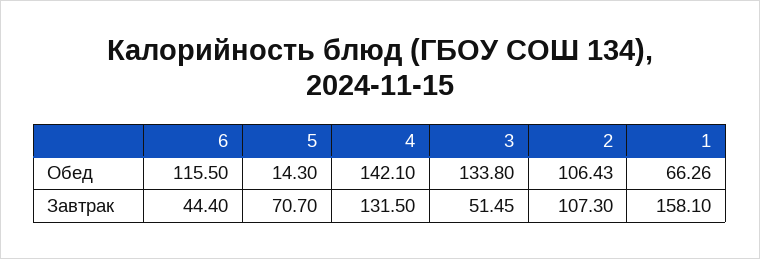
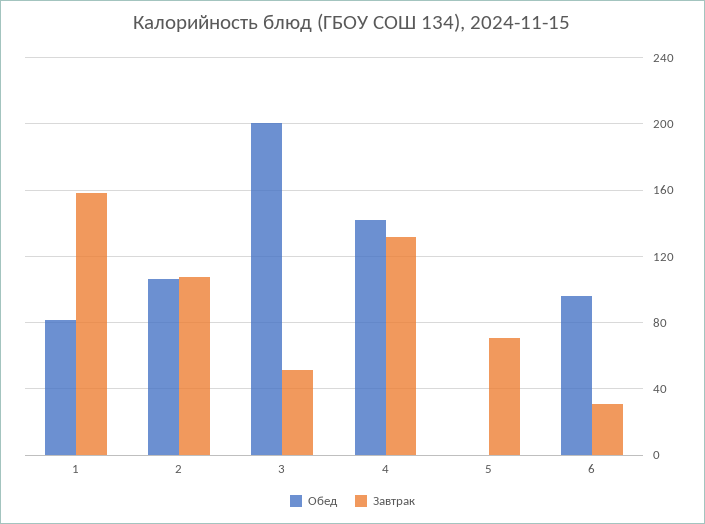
  {
    "Обед": {
-     "6": 115.5,
+     "6": 95,
-     "5": 14.3,
+     "5": 0,
      "4": 142.1,
-     "3": 133.8,
+     "3": 200,
      "2": 106.43,
-     "1": 66.26
+     "1": 80
    },
    "Завтрак": {
-     "6": 44.4,
+     "6": 30,
      "5": 70.7,
      "4": 131.5,
      "3": 51.45,
      "2": 107.3,
      "1": 158.1
    }
  }

